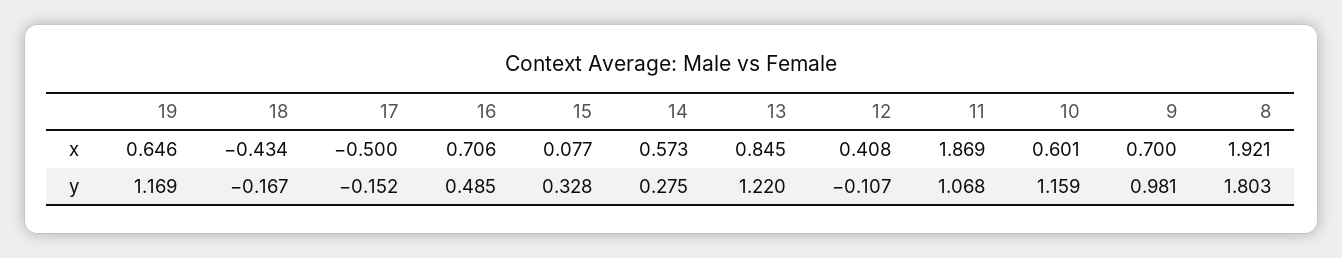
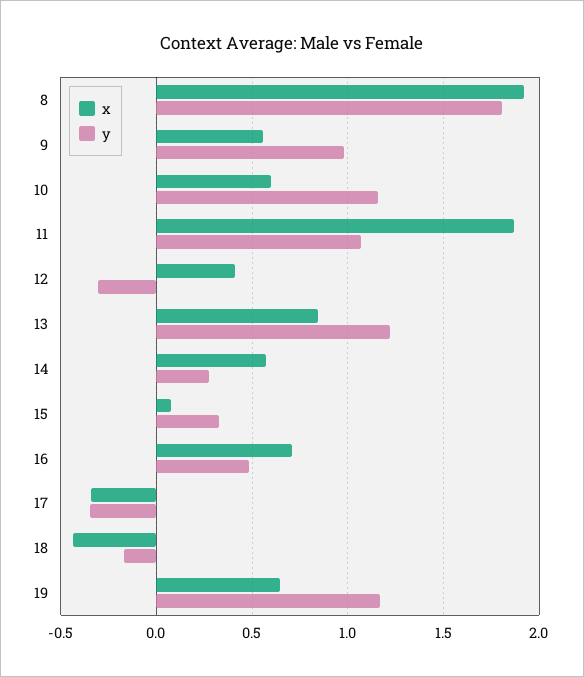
  {
    "x": {
      "19": 0.646,
      "18": -0.434,
-     "17": -0.5,
+     "17": -0.35,
      "16": 0.706,
      "15": 0.077,
      "14": 0.573,
      "13": 0.845,
      "12": 0.408,
      "11": 1.869,
      "10": 0.601,
-     "9": 0.7,
+     "9": 0.55,
      "8": 1.921
    },
    "y": {
      "19": 1.169,
      "18": -0.167,
-     "17": -0.152,
+     "17": -0.35,
      "16": 0.485,
      "15": 0.328,
      "14": 0.275,
      "13": 1.22,
-     "12": -0.107,
+     "12": -0.3,
      "11": 1.068,
      "10": 1.159,
      "9": 0.981,
      "8": 1.803
    }
  }

